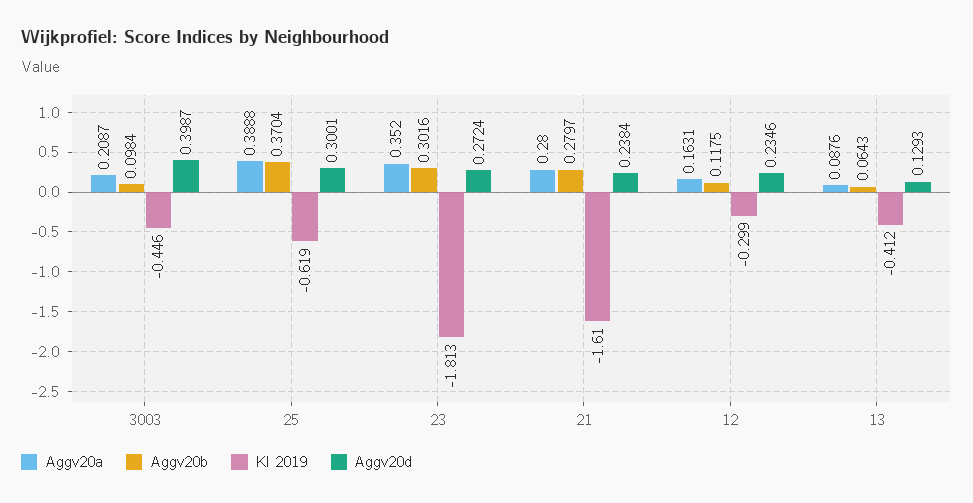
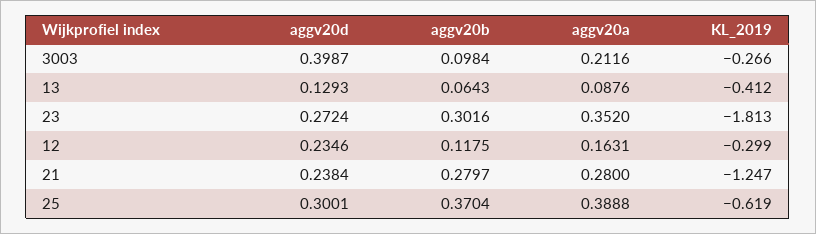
  {
    "Aggv20a": {
-     "3003": 0.2087,
+     "3003": 0.2116,
      "25": 0.3888,
      "23": 0.352,
      "21": 0.28,
      "12": 0.1631,
      "13": 0.0876
    },
    "Aggv20b": {
      "3003": 0.0984,
      "25": 0.3704,
      "23": 0.3016,
      "21": 0.2797,
      "12": 0.1175,
      "13": 0.0643
    },
    "Kl 2019": {
-     "3003": -0.446,
+     "3003": -0.266,
      "25": -0.619,
      "23": -1.813,
-     "21": -1.61,
+     "21": -1.247,
      "12": -0.299,
      "13": -0.412
    },
    "Aggv20d": {
      "3003": 0.3987,
      "25": 0.3001,
      "23": 0.2724,
      "21": 0.2384,
      "12": 0.2346,
      "13": 0.1293
    }
  }

